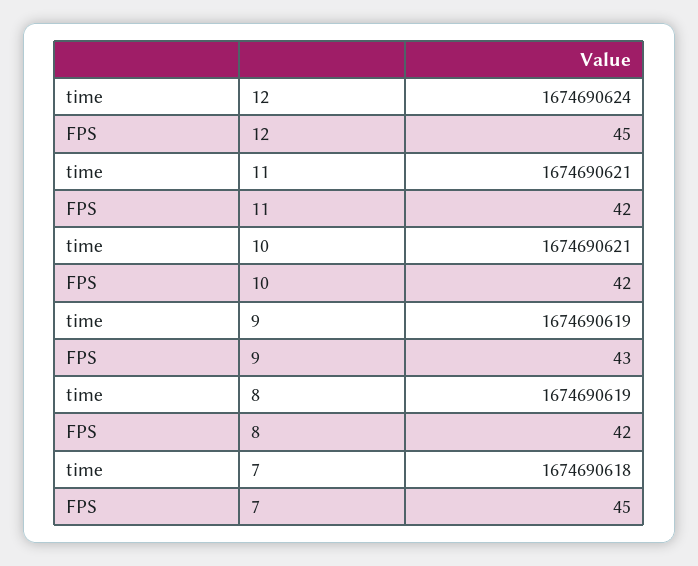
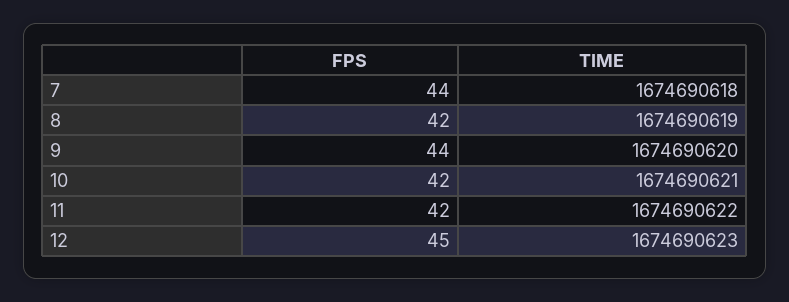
  {
    "time": {
-     "12": 1674690624,
+     "12": 1674690623,
-     "11": 1674690621,
+     "11": 1674690622,
      "10": 1674690621,
-     "9": 1674690619,
+     "9": 1674690620,
      "8": 1674690619,
      "7": 1674690618
    },
    "FPS": {
      "12": 45,
      "11": 42,
      "10": 42,
-     "9": 43,
+     "9": 44,
      "8": 42,
-     "7": 45
+     "7": 44
    }
  }

